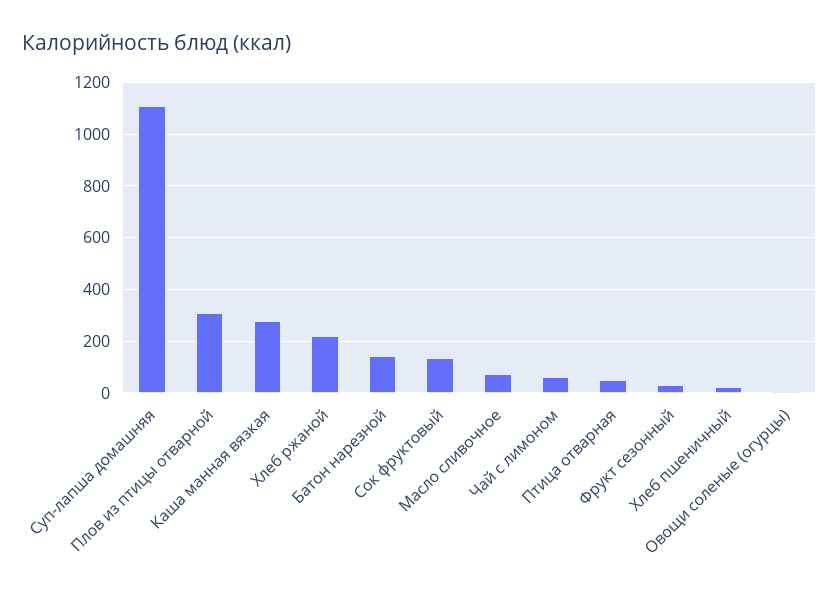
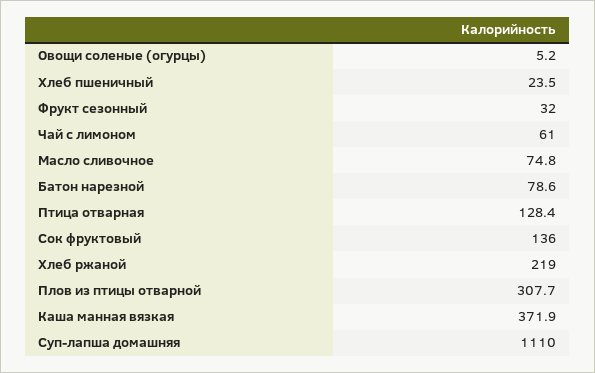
  {
    "Суп-лапша домашняя": 1110,
    "Плов из птицы отварной": 307.7,
-   "Каша манная вязкая": 275,
+   "Каша манная вязкая": 371.9,
    "Хлеб ржаной": 219,
-   "Батон нарезной": 150,
+   "Батон нарезной": 78.6,
    "Сок фруктовый": 136,
    "Масло сливочное": 74.8,
    "Чай с лимоном": 61,
-   "Птица отварная": 50,
+   "Птица отварная": 128.4,
    "Фрукт сезонный": 32,
    "Хлеб пшеничный": 23.5,
    "Овощи соленые (огурцы)": 5.2
  }

